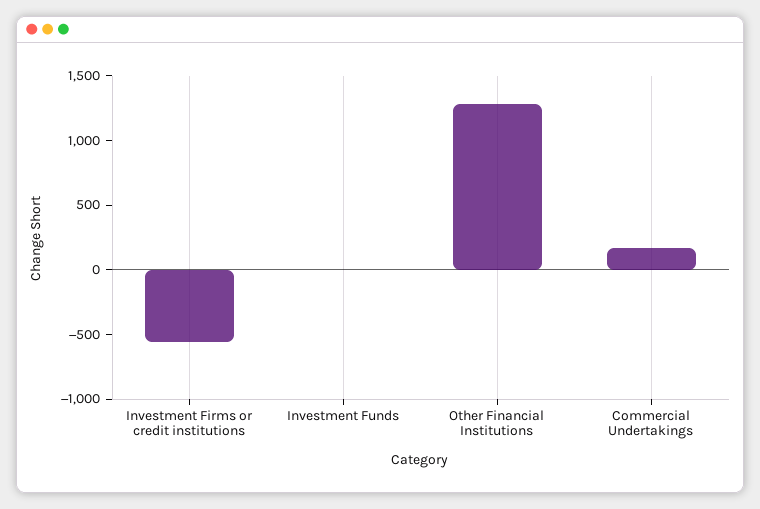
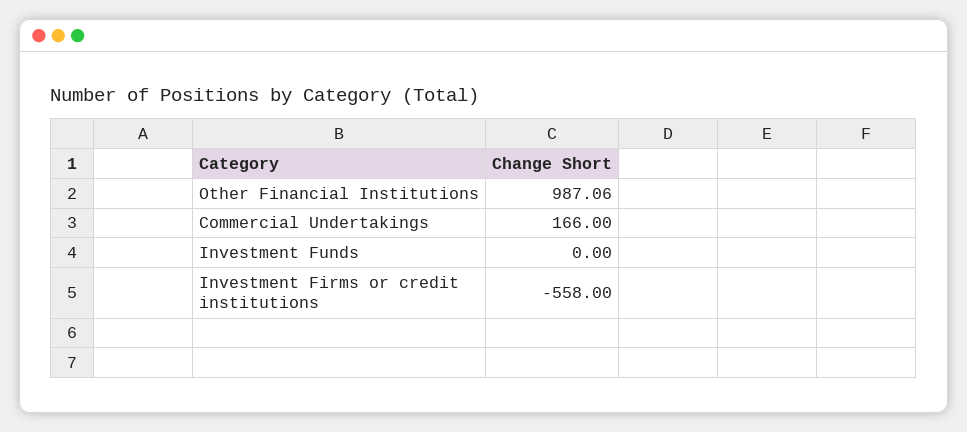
  {
    "Investment Firms or credit institutions": -558,
    "Investment Funds": 0,
-   "Other Financial Institutions": 1300,
+   "Other Financial Institutions": 987.06,
    "Commercial Undertakings": 166
  }

